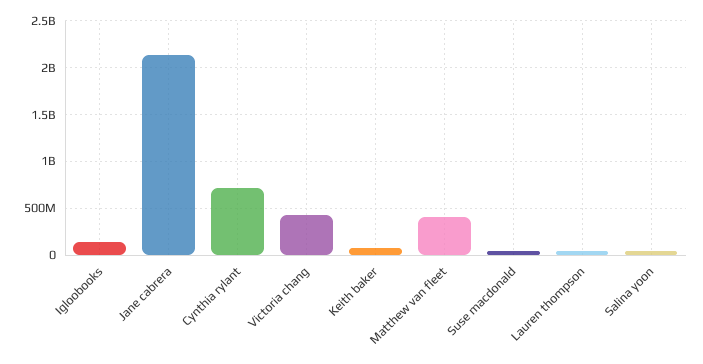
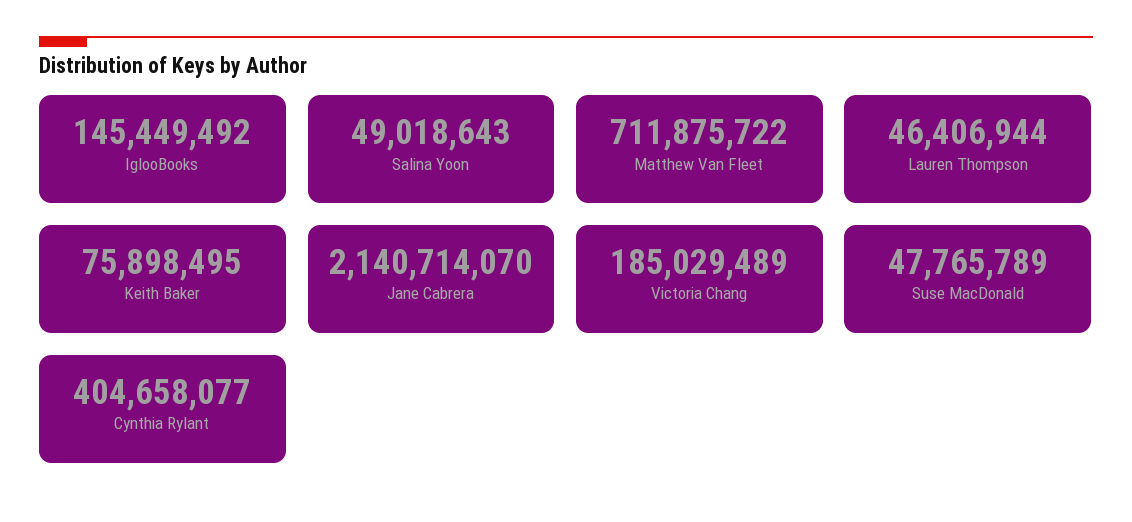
  {
    "Igloobooks": 145449492,
    "Jane cabrera": 2140714070,
-   "Cynthia rylant": 700000000,
+   "Cynthia rylant": 404658077,
-   "Victoria chang": 400000000,
+   "Victoria chang": 185029489,
    "Keith baker": 75898495,
-   "Matthew van fleet": 400000000,
+   "Matthew van fleet": 711875722,
    "Suse macdonald": 47765789,
    "Lauren thompson": 46406944,
    "Salina yoon": 49018643
  }

